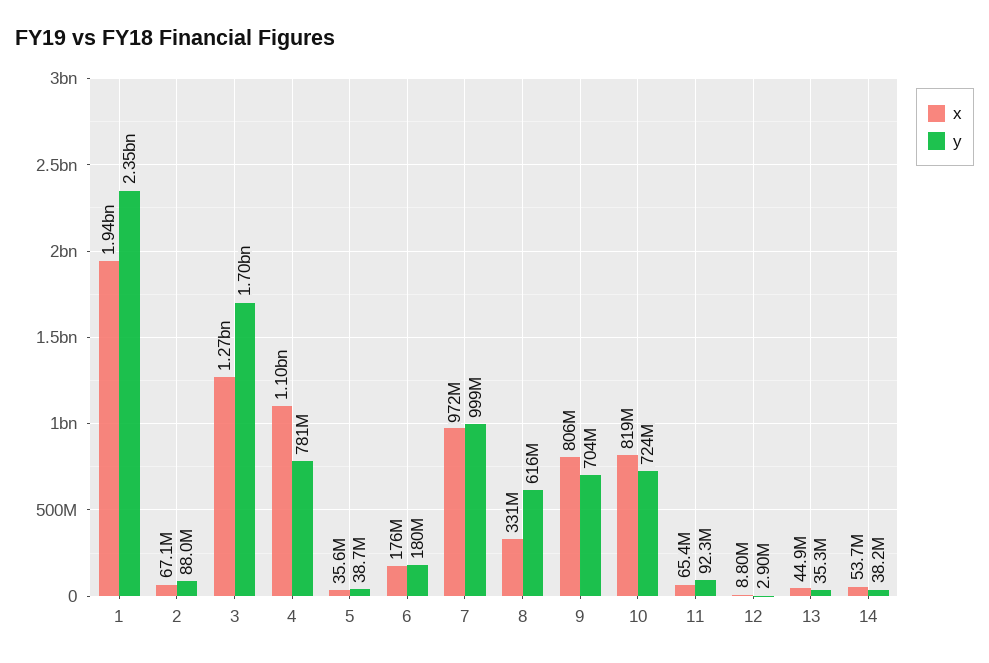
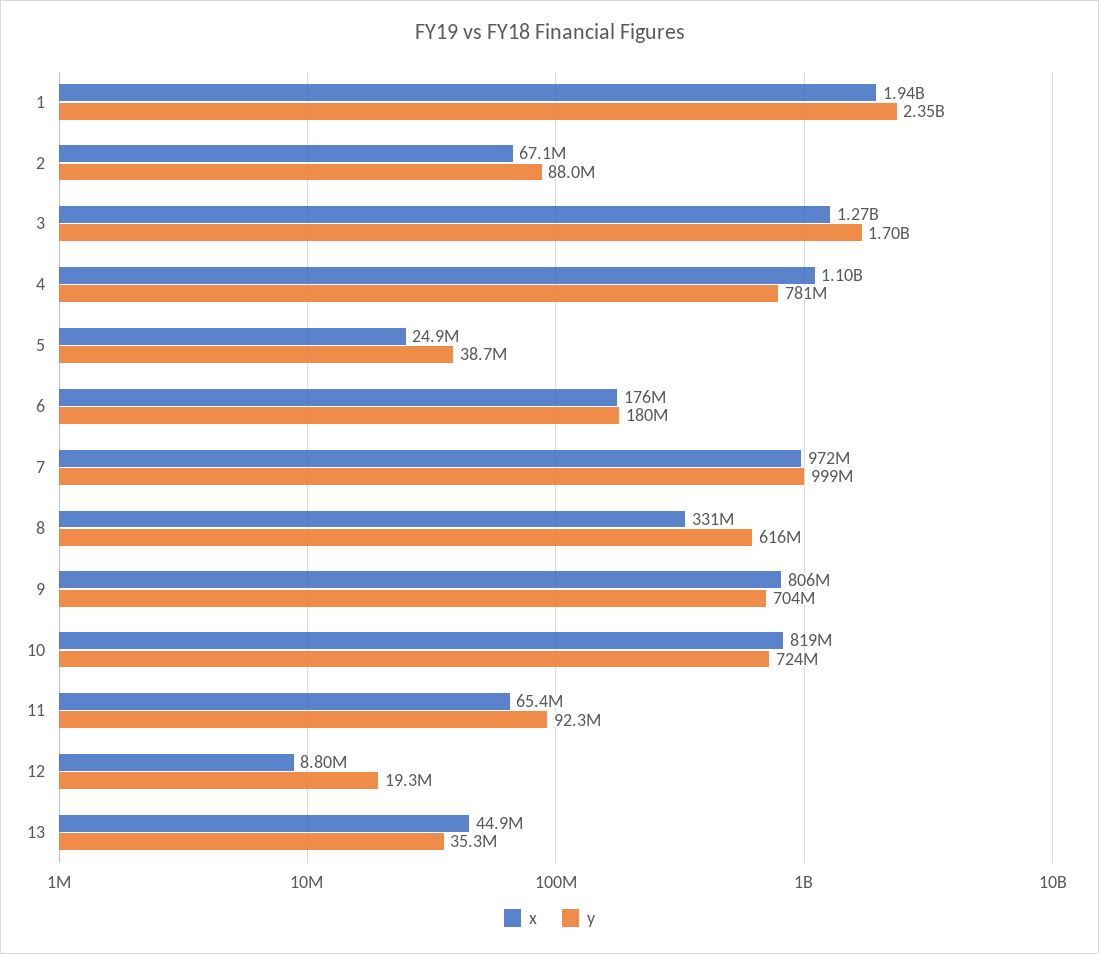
  {
    "x": {
      "1": 1940000000,
      "2": 67100000,
      "3": 1270000000,
      "4": 1100000000,
-     "5": 35600000,
+     "5": 24900000,
      "6": 176000000,
      "7": 972000000,
      "8": 331000000,
      "9": 806000000,
      "10": 819000000,
      "11": 65400000,
      "12": 8800000,
-     "13": 44900000,
+     "13": 44900000
-     "14": 53700000
    },
    "y": {
      "1": 2350000000,
      "2": 88000000,
      "3": 1700000000,
      "4": 781000000,
      "5": 38700000,
      "6": 180000000,
      "7": 999000000,
      "8": 616000000,
      "9": 704000000,
      "10": 724000000,
      "11": 92300000,
-     "12": 2900000,
+     "12": 19300000,
-     "13": 35300000,
+     "13": 35300000
-     "14": 38200000
    }
  }

